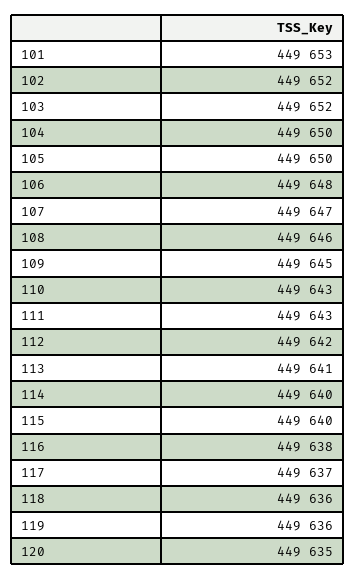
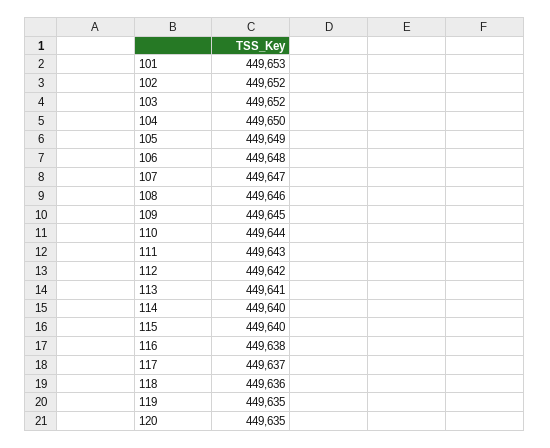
  {
    "101": 449653,
    "102": 449652,
    "103": 449652,
    "104": 449650,
-   "105": 449650,
+   "105": 449649,
    "106": 449648,
    "107": 449647,
    "108": 449646,
    "109": 449645,
-   "110": 449643,
+   "110": 449644,
    "111": 449643,
    "112": 449642,
    "113": 449641,
    "114": 449640,
    "115": 449640,
    "116": 449638,
    "117": 449637,
    "118": 449636,
-   "119": 449636,
+   "119": 449635,
    "120": 449635
  }

